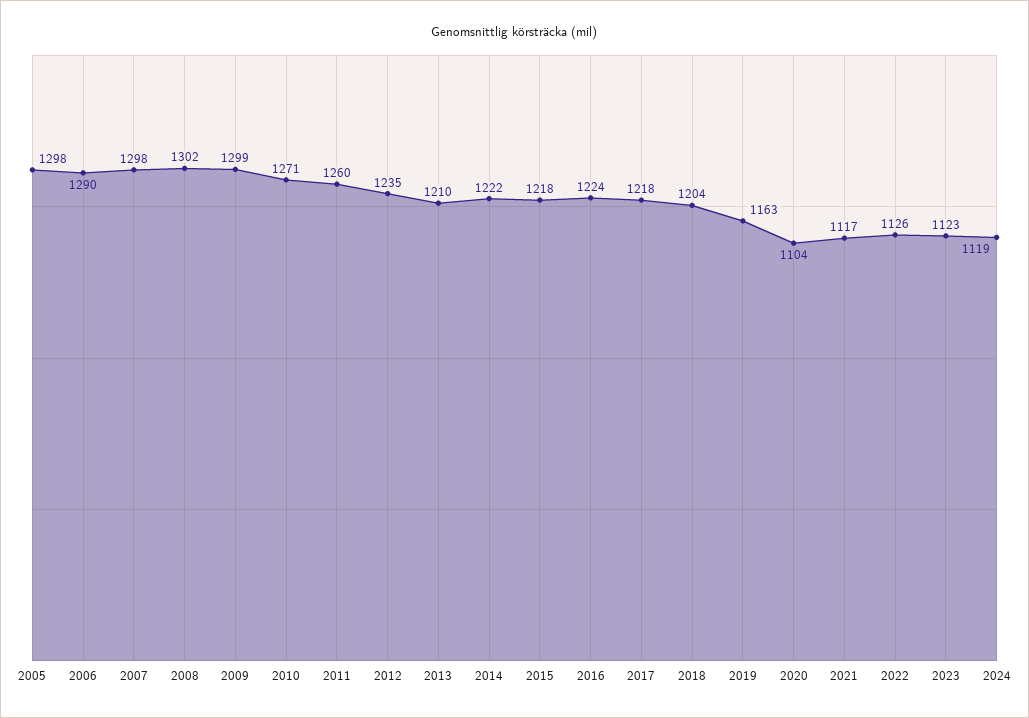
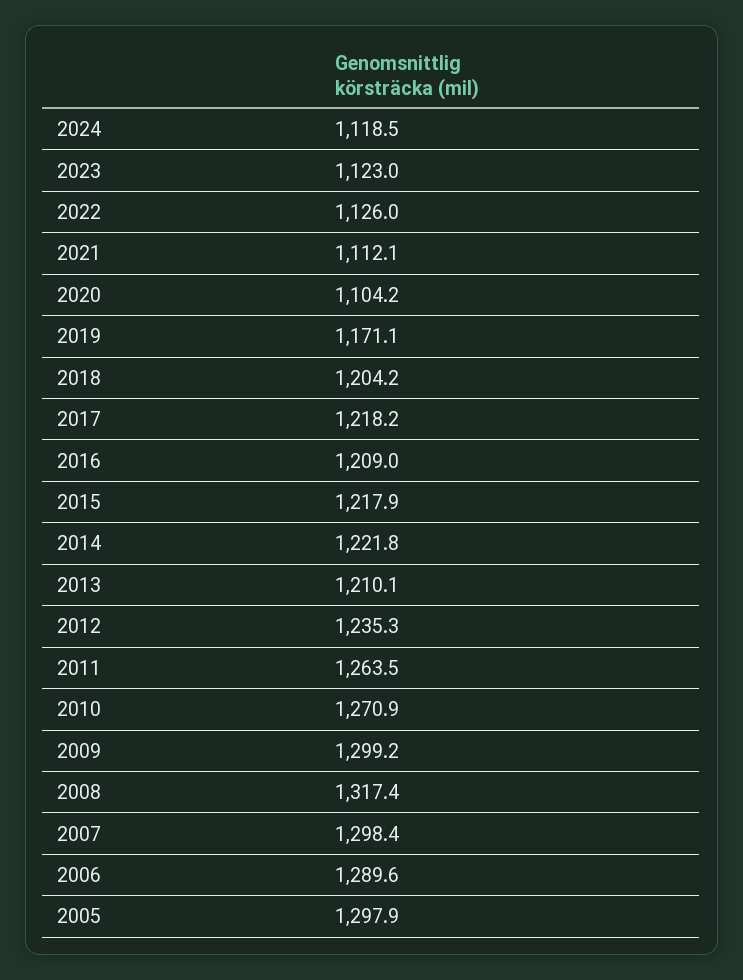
  {
    "2005": 1297.9,
    "2006": 1289.6,
    "2007": 1298.4,
-   "2008": 1302,
+   "2008": 1317.4,
    "2009": 1299.2,
    "2010": 1270.9,
-   "2011": 1260,
+   "2011": 1263.5,
    "2012": 1235.3,
    "2013": 1210.1,
    "2014": 1221.8,
    "2015": 1217.9,
-   "2016": 1224,
+   "2016": 1209,
    "2017": 1218.2,
    "2018": 1204.2,
-   "2019": 1163,
+   "2019": 1171.1,
    "2020": 1104.2,
-   "2021": 1117,
+   "2021": 1112.1,
    "2022": 1126,
    "2023": 1123,
    "2024": 1118.5
  }

